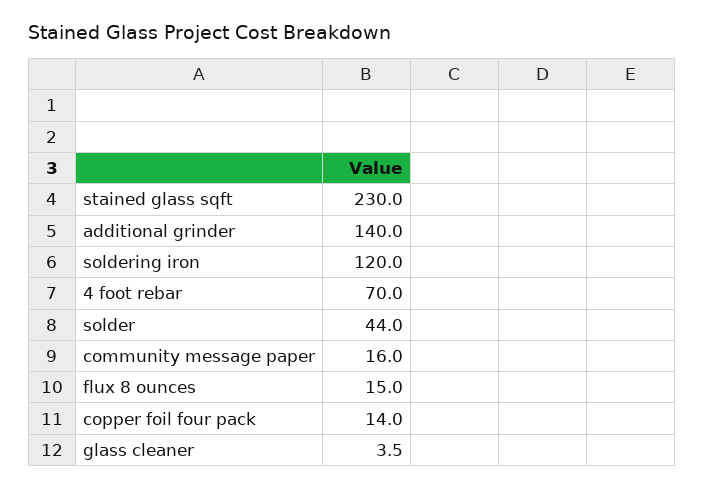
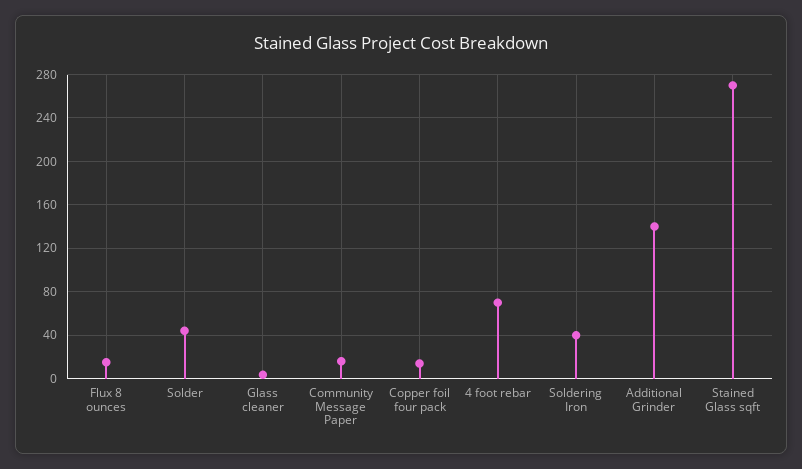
  {
-   "stained glass sqft": 230,
+   "stained glass sqft": 270,
    "additional grinder": 140,
-   "soldering iron": 120,
+   "soldering iron": 40,
    "4 foot rebar": 70,
    "solder": 44,
    "community message paper": 16,
    "flux 8 ounces": 15,
    "copper foil four pack": 14,
    "glass cleaner": 3.5
  }

